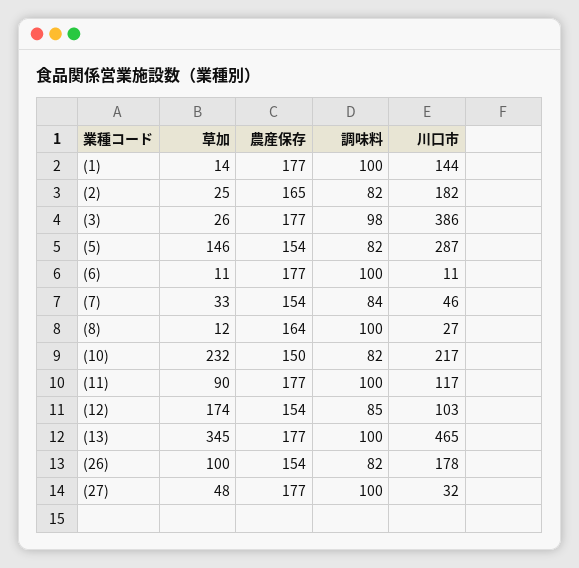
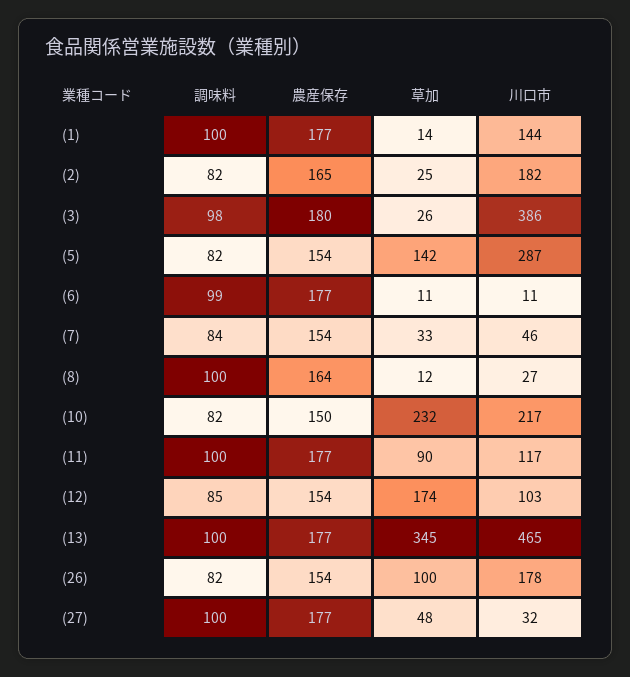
  {
    "草加": {
      "(1)": 14,
      "(2)": 25,
      "(3)": 26,
-     "(5)": 146,
+     "(5)": 142,
      "(6)": 11,
      "(7)": 33,
      "(8)": 12,
      "(10)": 232,
      "(11)": 90,
      "(12)": 174,
      "(13)": 345,
      "(26)": 100,
      "(27)": 48
    },
    "農産保存": {
      "(1)": 177,
      "(2)": 165,
-     "(3)": 177,
+     "(3)": 180,
      "(5)": 154,
      "(6)": 177,
      "(7)": 154,
      "(8)": 164,
      "(10)": 150,
      "(11)": 177,
      "(12)": 154,
      "(13)": 177,
      "(26)": 154,
      "(27)": 177
    },
    "調味料": {
      "(1)": 100,
      "(2)": 82,
      "(3)": 98,
      "(5)": 82,
-     "(6)": 100,
+     "(6)": 99,
      "(7)": 84,
      "(8)": 100,
      "(10)": 82,
      "(11)": 100,
      "(12)": 85,
      "(13)": 100,
      "(26)": 82,
      "(27)": 100
    },
    "川口市": {
      "(1)": 144,
      "(2)": 182,
      "(3)": 386,
      "(5)": 287,
      "(6)": 11,
      "(7)": 46,
      "(8)": 27,
      "(10)": 217,
      "(11)": 117,
      "(12)": 103,
      "(13)": 465,
      "(26)": 178,
      "(27)": 32
    }
  }

